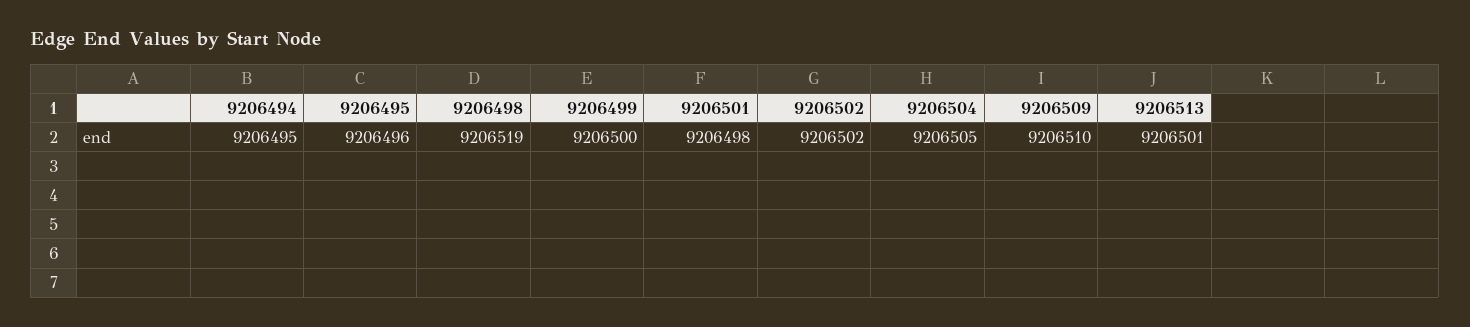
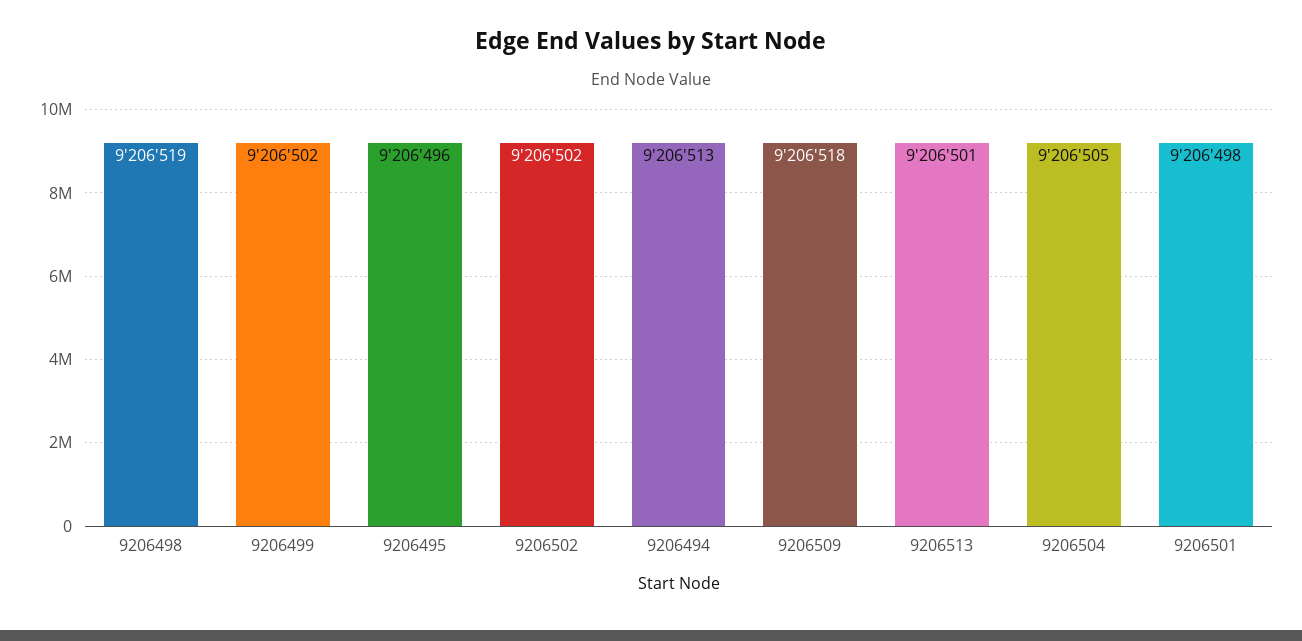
  {
-   "9206494": 9206495,
+   "9206494": 9206513,
    "9206495": 9206496,
    "9206498": 9206519,
-   "9206499": 9206500,
+   "9206499": 9206502,
    "9206501": 9206498,
    "9206502": 9206502,
    "9206504": 9206505,
-   "9206509": 9206510,
+   "9206509": 9206518,
    "9206513": 9206501
  }

